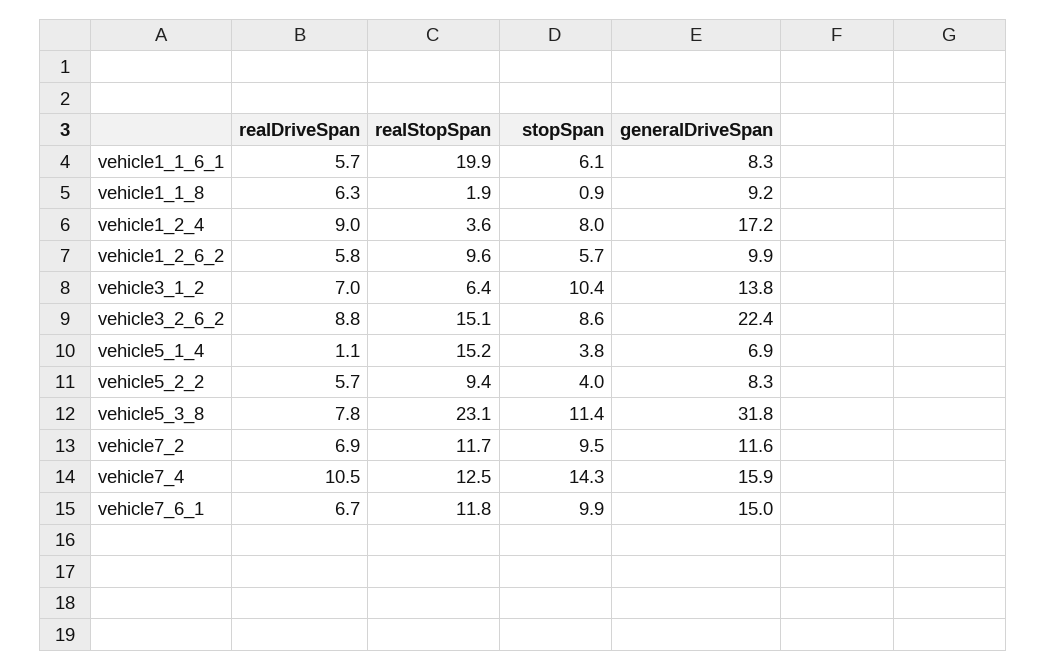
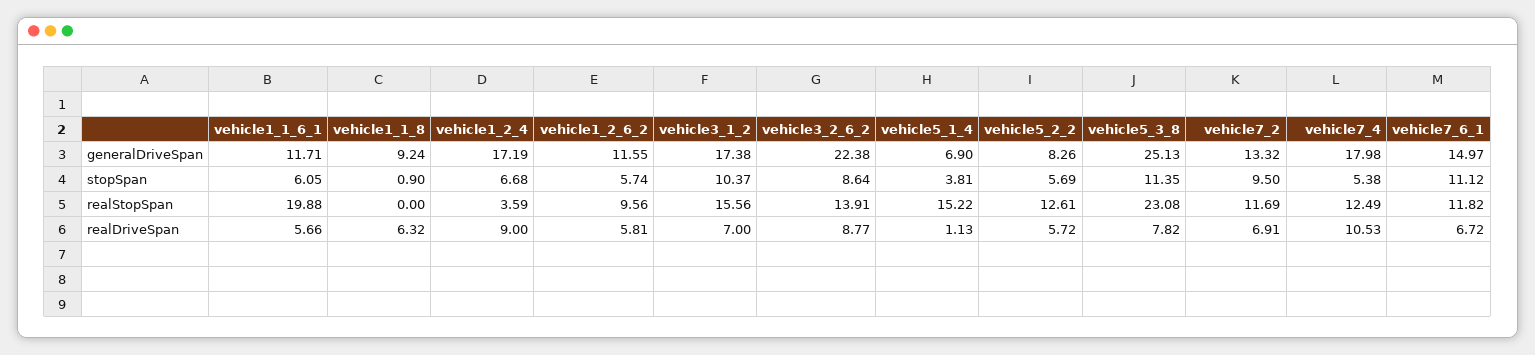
  {
    "realDriveSpan": {
      "vehicle1_1_6_1": 5.66,
      "vehicle1_1_8": 6.32,
      "vehicle1_2_4": 9,
      "vehicle1_2_6_2": 5.81,
      "vehicle3_1_2": 7,
      "vehicle3_2_6_2": 8.77,
      "vehicle5_1_4": 1.13,
      "vehicle5_2_2": 5.72,
      "vehicle5_3_8": 7.82,
      "vehicle7_2": 6.91,
      "vehicle7_4": 10.53,
      "vehicle7_6_1": 6.72
    },
    "realStopSpan": {
      "vehicle1_1_6_1": 19.88,
-     "vehicle1_1_8": 1.9,
+     "vehicle1_1_8": 0,
      "vehicle1_2_4": 3.59,
      "vehicle1_2_6_2": 9.56,
-     "vehicle3_1_2": 6.4,
+     "vehicle3_1_2": 15.56,
-     "vehicle3_2_6_2": 15.1,
+     "vehicle3_2_6_2": 13.91,
      "vehicle5_1_4": 15.22,
-     "vehicle5_2_2": 9.4,
+     "vehicle5_2_2": 12.61,
      "vehicle5_3_8": 23.08,
      "vehicle7_2": 11.69,
      "vehicle7_4": 12.49,
      "vehicle7_6_1": 11.82
    },
    "stopSpan": {
      "vehicle1_1_6_1": 6.05,
      "vehicle1_1_8": 0.9,
-     "vehicle1_2_4": 8,
+     "vehicle1_2_4": 6.68,
      "vehicle1_2_6_2": 5.74,
      "vehicle3_1_2": 10.37,
      "vehicle3_2_6_2": 8.64,
      "vehicle5_1_4": 3.81,
-     "vehicle5_2_2": 4,
+     "vehicle5_2_2": 5.69,
      "vehicle5_3_8": 11.35,
      "vehicle7_2": 9.5,
-     "vehicle7_4": 14.3,
+     "vehicle7_4": 5.38,
-     "vehicle7_6_1": 9.9
+     "vehicle7_6_1": 11.12
    },
    "generalDriveSpan": {
-     "vehicle1_1_6_1": 8.3,
+     "vehicle1_1_6_1": 11.71,
      "vehicle1_1_8": 9.24,
      "vehicle1_2_4": 17.19,
-     "vehicle1_2_6_2": 9.9,
+     "vehicle1_2_6_2": 11.55,
-     "vehicle3_1_2": 13.8,
+     "vehicle3_1_2": 17.38,
      "vehicle3_2_6_2": 22.38,
      "vehicle5_1_4": 6.9,
      "vehicle5_2_2": 8.26,
-     "vehicle5_3_8": 31.8,
+     "vehicle5_3_8": 25.13,
-     "vehicle7_2": 11.6,
+     "vehicle7_2": 13.32,
-     "vehicle7_4": 15.9,
+     "vehicle7_4": 17.98,
      "vehicle7_6_1": 14.97
    }
  }

